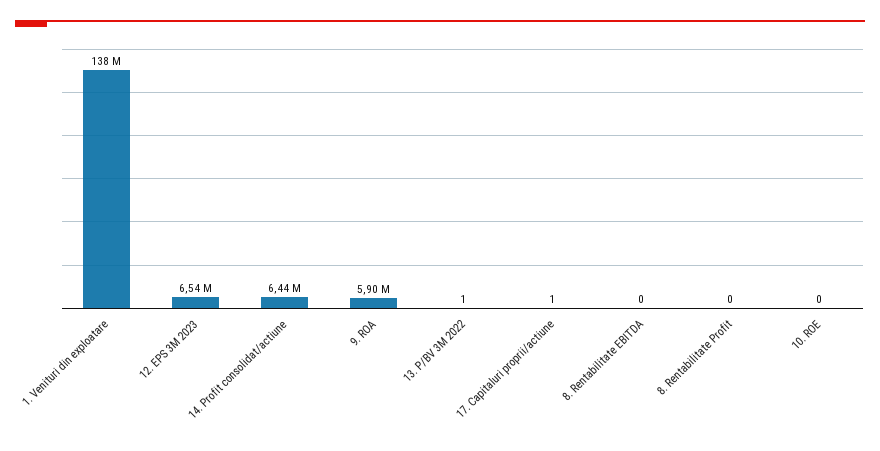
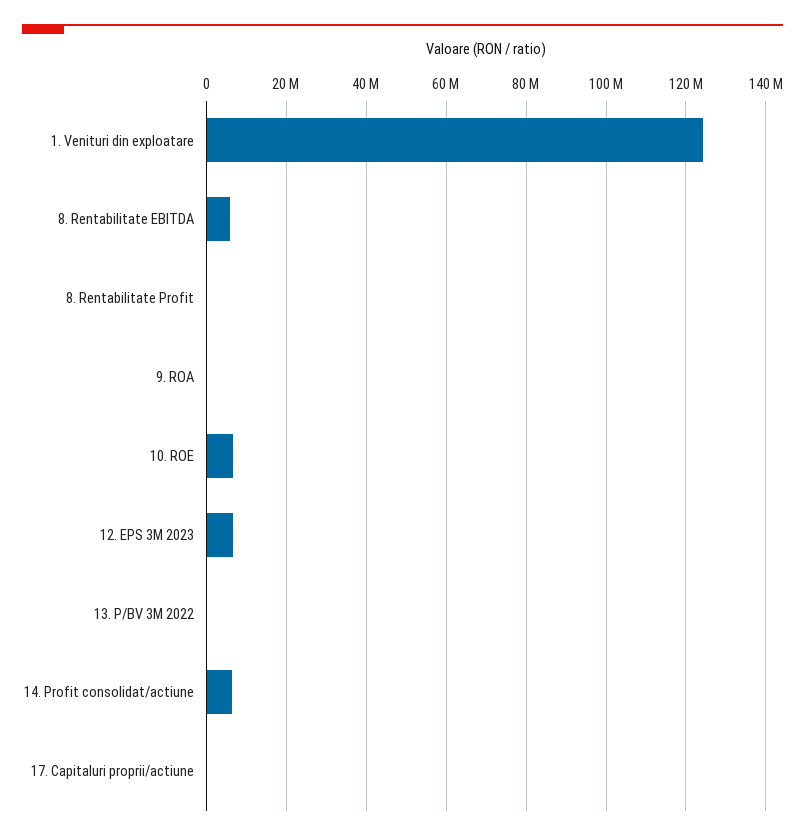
  {
-   "1. Venituri din exploatare": 138000000,
+   "1. Venituri din exploatare": 124000000,
    "12. EPS 3M 2023": 6540000,
    "14. Profit consolidat/actiune": 6440000,
-   "9. ROA": 5900000,
+   "9. ROA": 0,
    "13. P/BV 3M 2022": 1,
    "17. Capitaluri proprii/actiune": 1,
-   "8. Rentabilitate EBITDA": 0,
+   "8. Rentabilitate EBITDA": 6000000,
    "8. Rentabilitate Profit": 0,
-   "10. ROE": 0
+   "10. ROE": 6000000
  }

